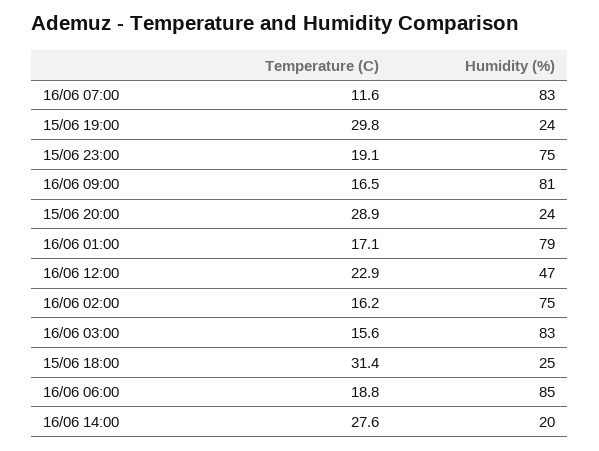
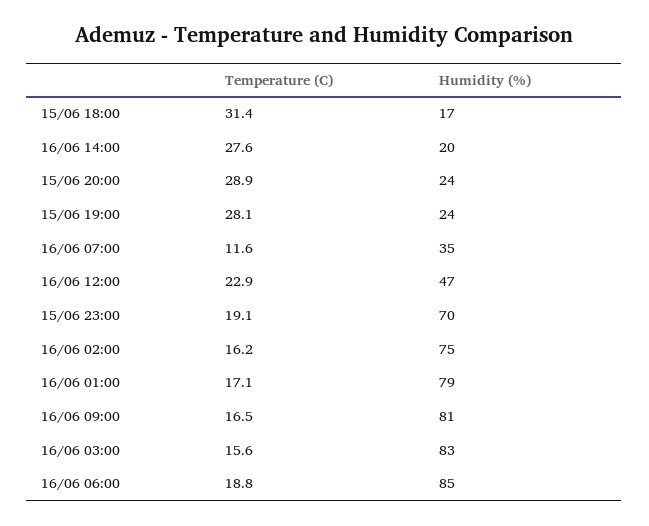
  {
    "Temperature (C)": {
      "16/06 07:00": 11.6,
-     "15/06 19:00": 29.8,
+     "15/06 19:00": 28.1,
      "15/06 23:00": 19.1,
      "16/06 09:00": 16.5,
      "15/06 20:00": 28.9,
      "16/06 01:00": 17.1,
      "16/06 12:00": 22.9,
      "16/06 02:00": 16.2,
      "16/06 03:00": 15.6,
      "15/06 18:00": 31.4,
      "16/06 06:00": 18.8,
      "16/06 14:00": 27.6
    },
    "Humidity (%)": {
-     "16/06 07:00": 83,
+     "16/06 07:00": 35,
      "15/06 19:00": 24,
-     "15/06 23:00": 75,
+     "15/06 23:00": 70,
      "16/06 09:00": 81,
      "15/06 20:00": 24,
      "16/06 01:00": 79,
      "16/06 12:00": 47,
      "16/06 02:00": 75,
      "16/06 03:00": 83,
-     "15/06 18:00": 25,
+     "15/06 18:00": 17,
      "16/06 06:00": 85,
      "16/06 14:00": 20
    }
  }

